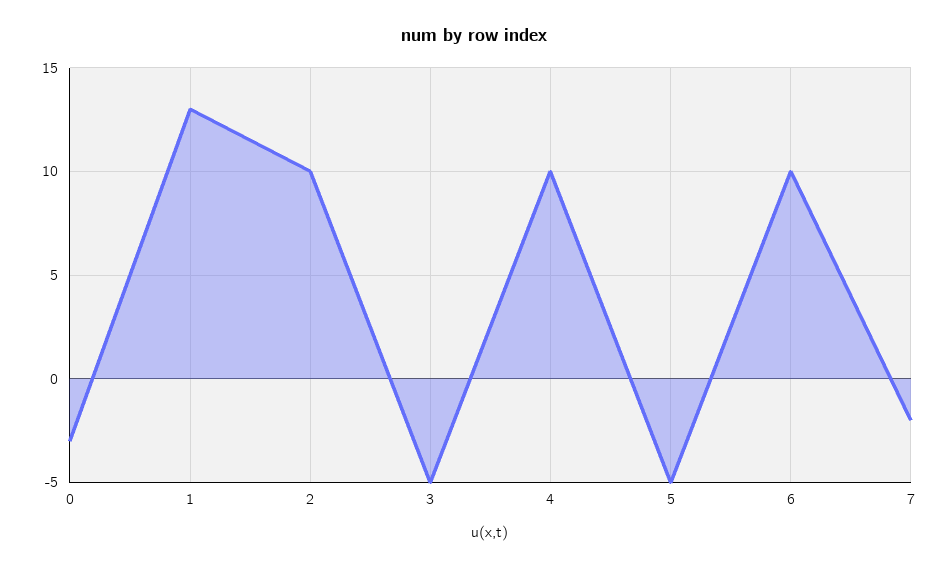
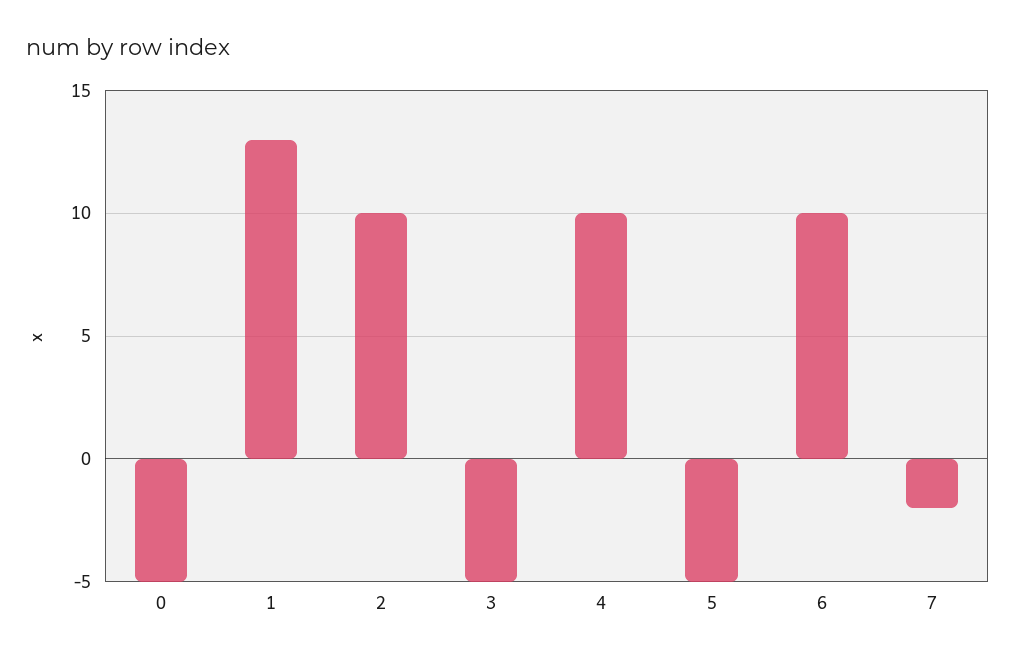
  {
-   "0": -3,
+   "0": -5,
    "1": 13,
    "2": 10,
    "3": -5,
    "4": 10,
    "5": -5,
    "6": 10,
    "7": -2
  }

